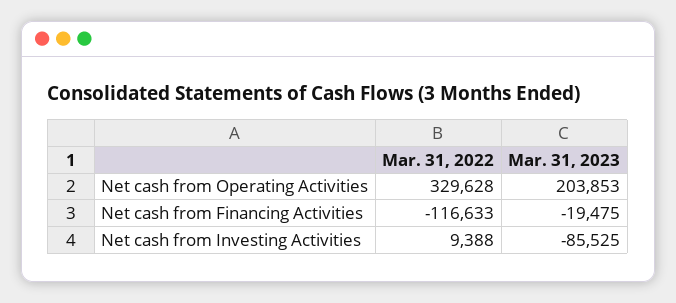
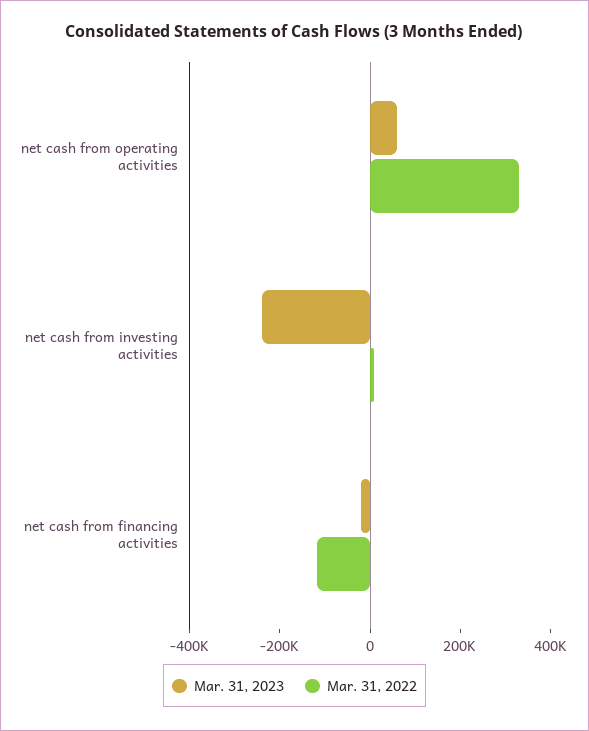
  {
    "Mar. 31, 2022": {
      "Net cash from Operating Activities": 329628,
      "Net cash from Financing Activities": -116633,
      "Net cash from Investing Activities": 9388
    },
    "Mar. 31, 2023": {
-     "Net cash from Operating Activities": 203853,
+     "Net cash from Operating Activities": 50000,
      "Net cash from Financing Activities": -19475,
-     "Net cash from Investing Activities": -85525
+     "Net cash from Investing Activities": -250000
    }
  }

